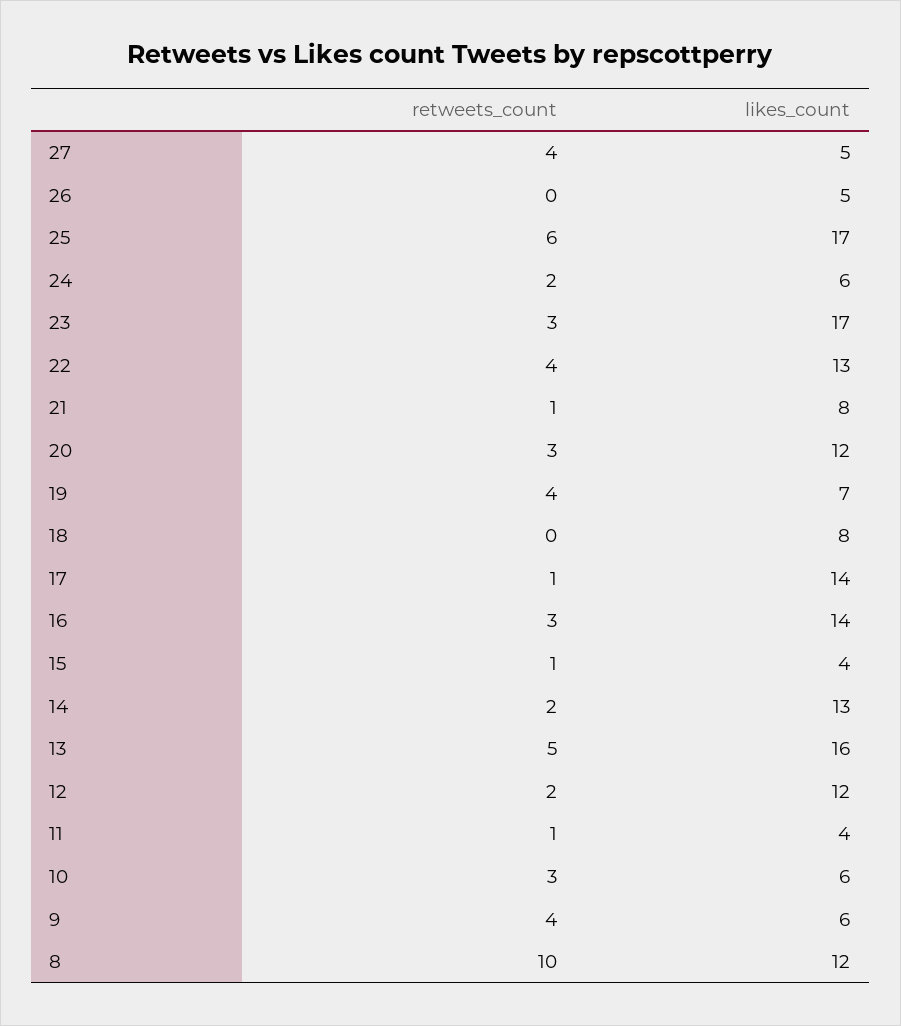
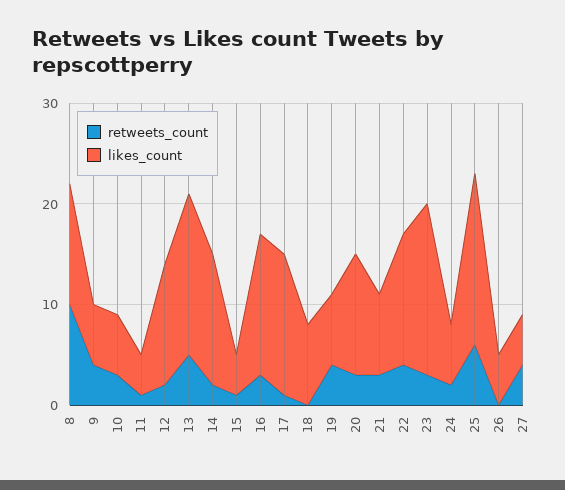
  {
    "retweets_count": {
      "27": 4,
      "26": 0,
      "25": 6,
      "24": 2,
      "23": 3,
      "22": 4,
-     "21": 1,
+     "21": 3,
      "20": 3,
      "19": 4,
      "18": 0,
      "17": 1,
      "16": 3,
      "15": 1,
      "14": 2,
      "13": 5,
      "12": 2,
      "11": 1,
      "10": 3,
      "9": 4,
      "8": 10
    },
    "likes_count": {
      "27": 5,
      "26": 5,
      "25": 17,
      "24": 6,
      "23": 17,
      "22": 13,
      "21": 8,
      "20": 12,
      "19": 7,
      "18": 8,
      "17": 14,
      "16": 14,
      "15": 4,
      "14": 13,
      "13": 16,
      "12": 12,
      "11": 4,
      "10": 6,
      "9": 6,
      "8": 12
    }
  }

